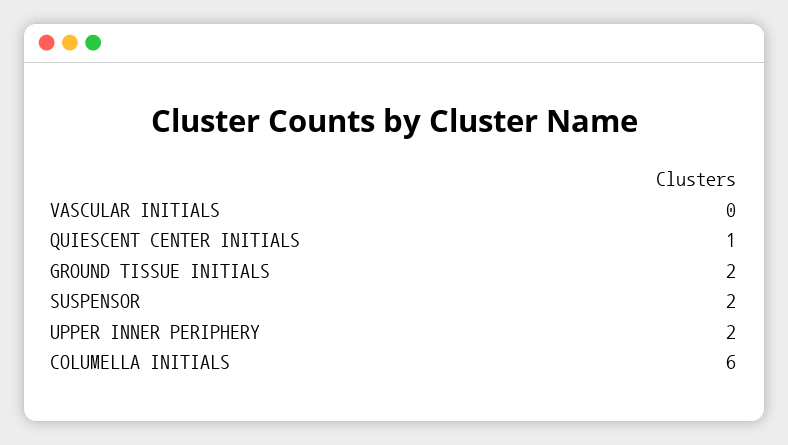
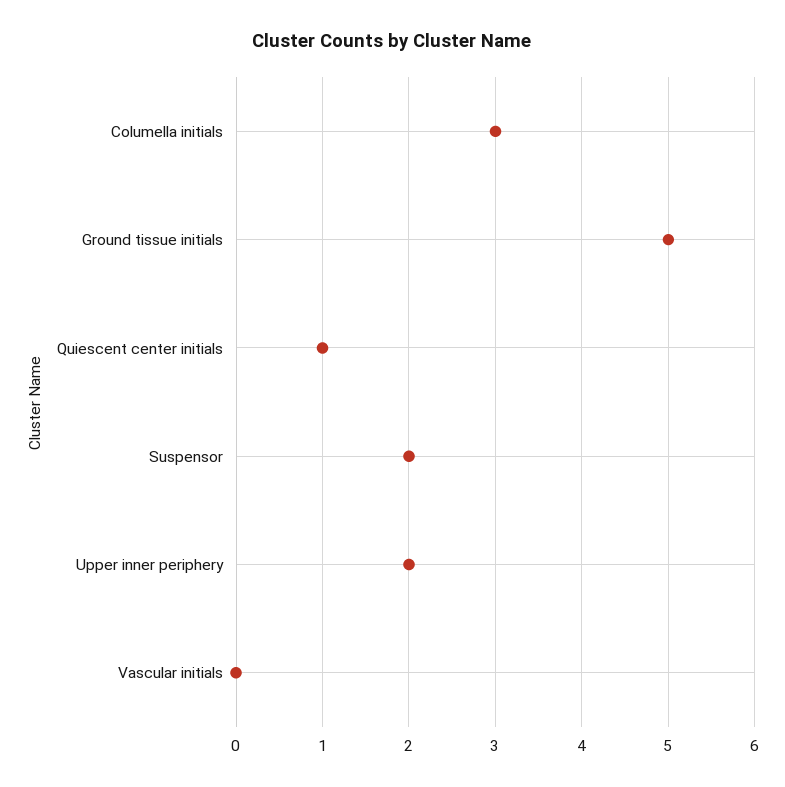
  {
    "VASCULAR INITIALS": 0,
    "QUIESCENT CENTER INITIALS": 1,
-   "GROUND TISSUE INITIALS": 2,
+   "GROUND TISSUE INITIALS": 5,
    "SUSPENSOR": 2,
    "UPPER INNER PERIPHERY": 2,
-   "COLUMELLA INITIALS": 6
+   "COLUMELLA INITIALS": 3
  }

